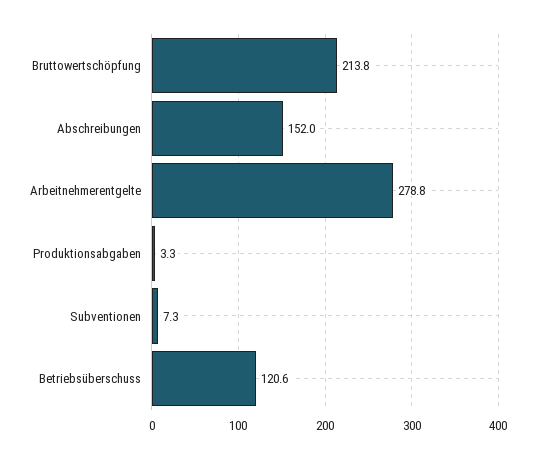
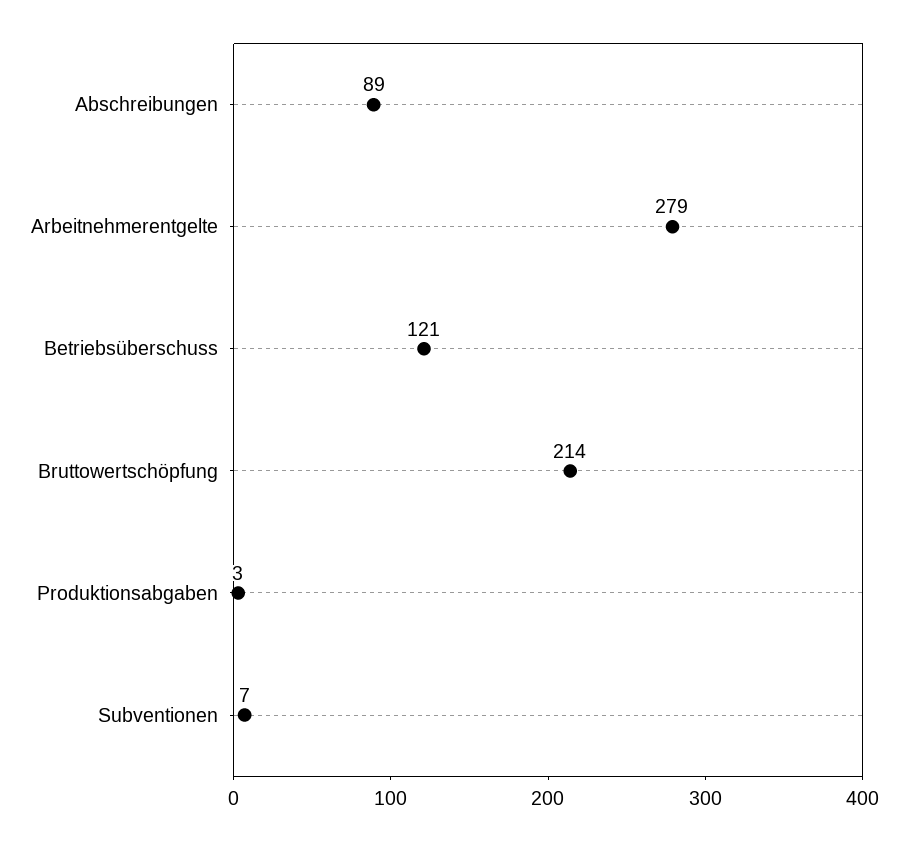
  {
    "Bruttowertschöpfung": 213.8,
-   "Abschreibungen": 152,
+   "Abschreibungen": 89,
    "Arbeitnehmerentgelte": 278.8,
    "Produktionsabgaben": 3.3,
    "Subventionen": 7.3,
    "Betriebsüberschuss": 120.6
  }

